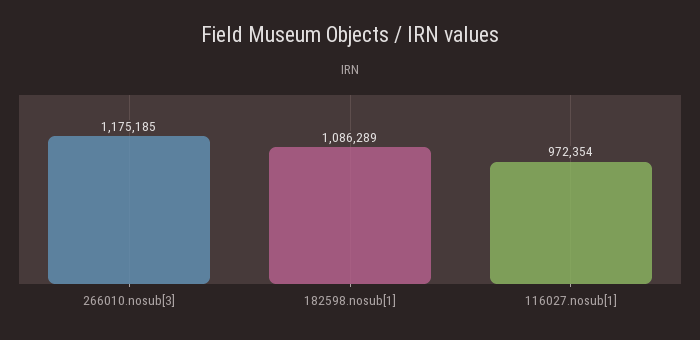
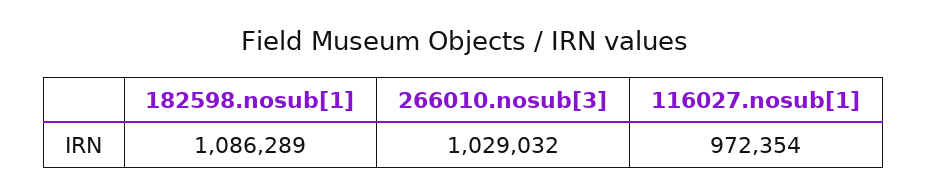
  {
-   "266010.nosub[3]": 1175185,
+   "266010.nosub[3]": 1029032,
    "182598.nosub[1]": 1086289,
    "116027.nosub[1]": 972354
  }

